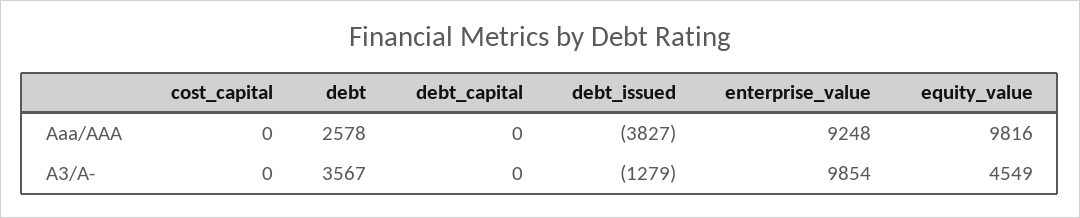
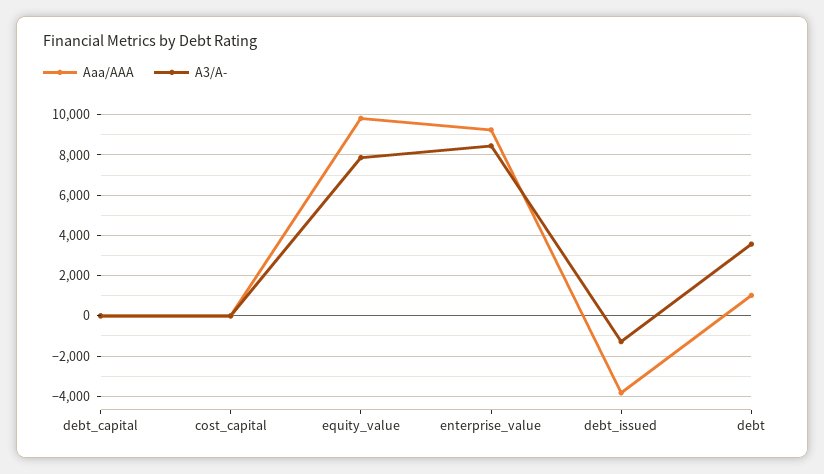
  {
    "Aaa/AAA": {
      "cost_capital": 0,
-     "debt": 2578,
+     "debt": 1000,
      "debt_capital": 0,
      "debt_issued": -3827,
      "enterprise_value": 9248,
      "equity_value": 9816
    },
    "A3/A-": {
      "cost_capital": 0,
      "debt": 3567,
      "debt_capital": 0,
      "debt_issued": -1279,
-     "enterprise_value": 9854,
+     "enterprise_value": 8500,
-     "equity_value": 4549
+     "equity_value": 8000
    }
  }

